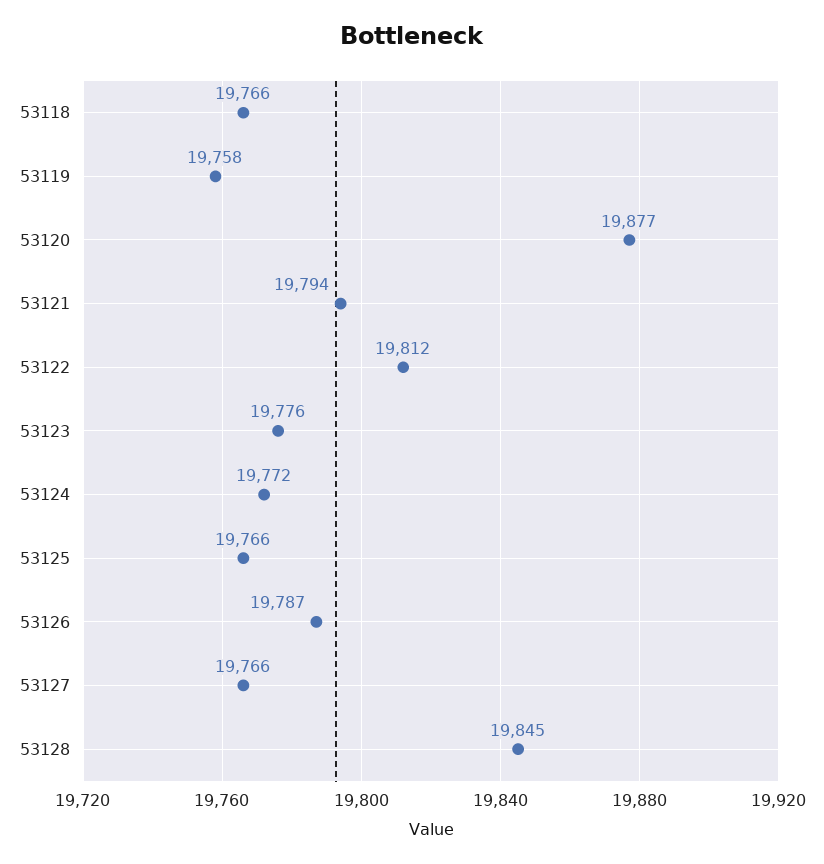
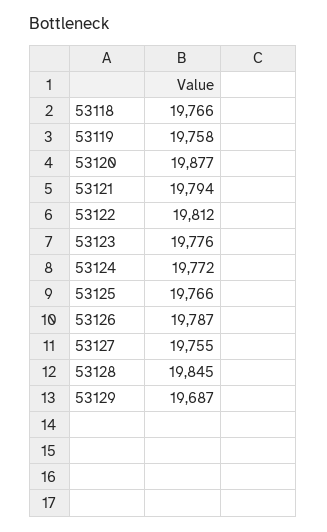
  {
    "53118": 19766,
    "53119": 19758,
    "53120": 19877,
    "53121": 19794,
    "53122": 19812,
    "53123": 19776,
    "53124": 19772,
    "53125": 19766,
    "53126": 19787,
-   "53127": 19766,
+   "53127": 19755,
-   "53128": 19845
+   "53128": 19845,
+   "53129": 19687
  }

